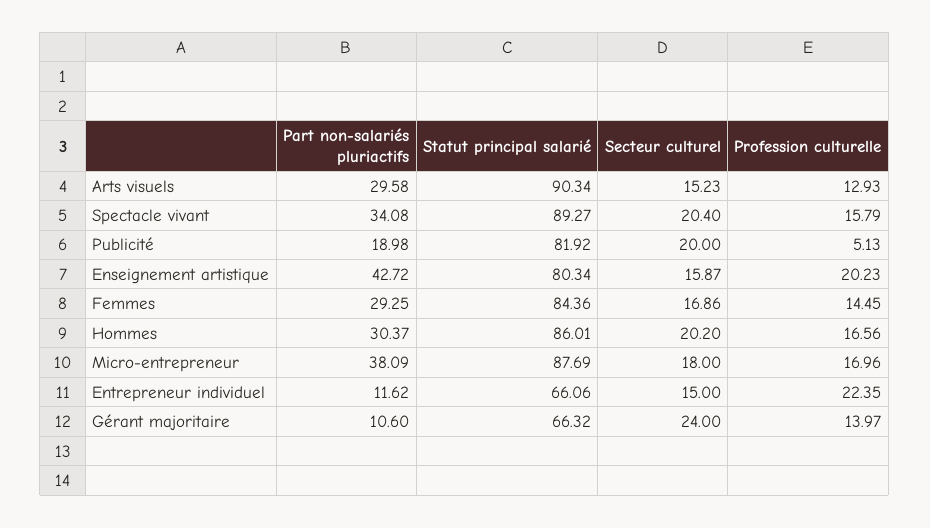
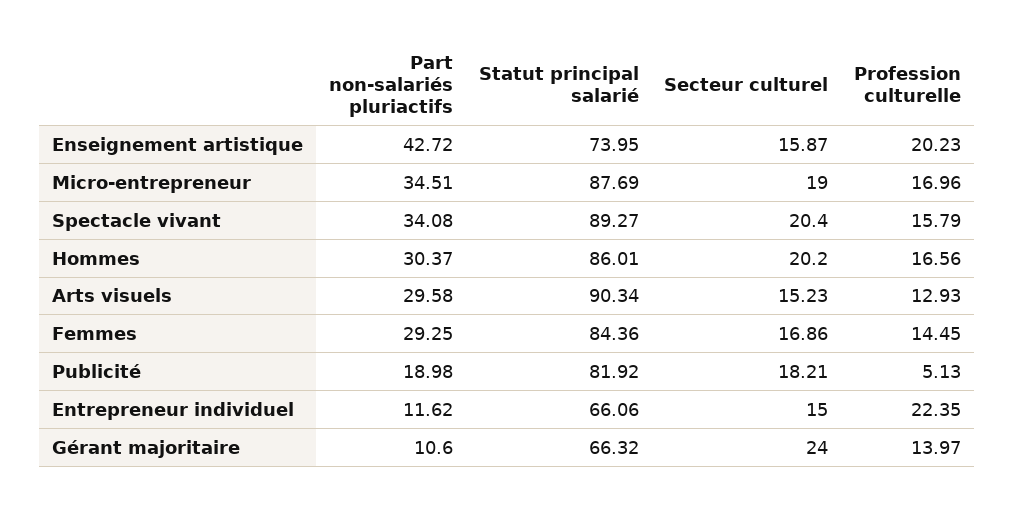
  {
    "Part non-salariés pluriactifs": {
      "Arts visuels": 29.58,
      "Spectacle vivant": 34.08,
      "Publicité": 18.98,
      "Enseignement artistique": 42.72,
      "Femmes": 29.25,
      "Hommes": 30.37,
-     "Micro-entrepreneur": 38.09,
+     "Micro-entrepreneur": 34.51,
      "Entrepreneur individuel": 11.62,
      "Gérant majoritaire": 10.6
    },
    "Statut principal salarié": {
      "Arts visuels": 90.34,
      "Spectacle vivant": 89.27,
      "Publicité": 81.92,
-     "Enseignement artistique": 80.34,
+     "Enseignement artistique": 73.95,
      "Femmes": 84.36,
      "Hommes": 86.01,
      "Micro-entrepreneur": 87.69,
      "Entrepreneur individuel": 66.06,
      "Gérant majoritaire": 66.32
    },
    "Secteur culturel": {
      "Arts visuels": 15.23,
      "Spectacle vivant": 20.4,
-     "Publicité": 20,
+     "Publicité": 18.21,
      "Enseignement artistique": 15.87,
      "Femmes": 16.86,
      "Hommes": 20.2,
-     "Micro-entrepreneur": 18,
+     "Micro-entrepreneur": 19,
      "Entrepreneur individuel": 15,
      "Gérant majoritaire": 24
    },
    "Profession culturelle": {
      "Arts visuels": 12.93,
      "Spectacle vivant": 15.79,
      "Publicité": 5.13,
      "Enseignement artistique": 20.23,
      "Femmes": 14.45,
      "Hommes": 16.56,
      "Micro-entrepreneur": 16.96,
      "Entrepreneur individuel": 22.35,
      "Gérant majoritaire": 13.97
    }
  }

